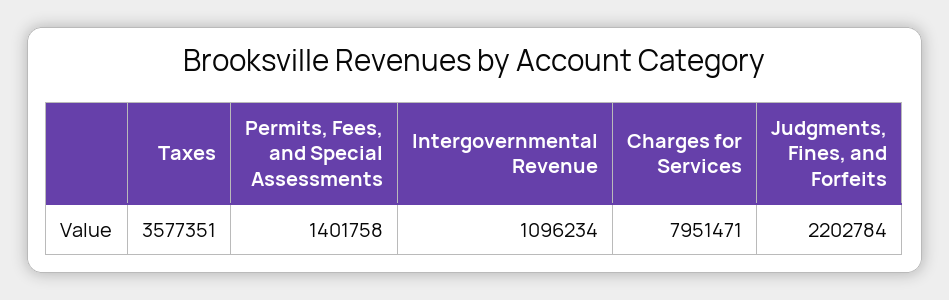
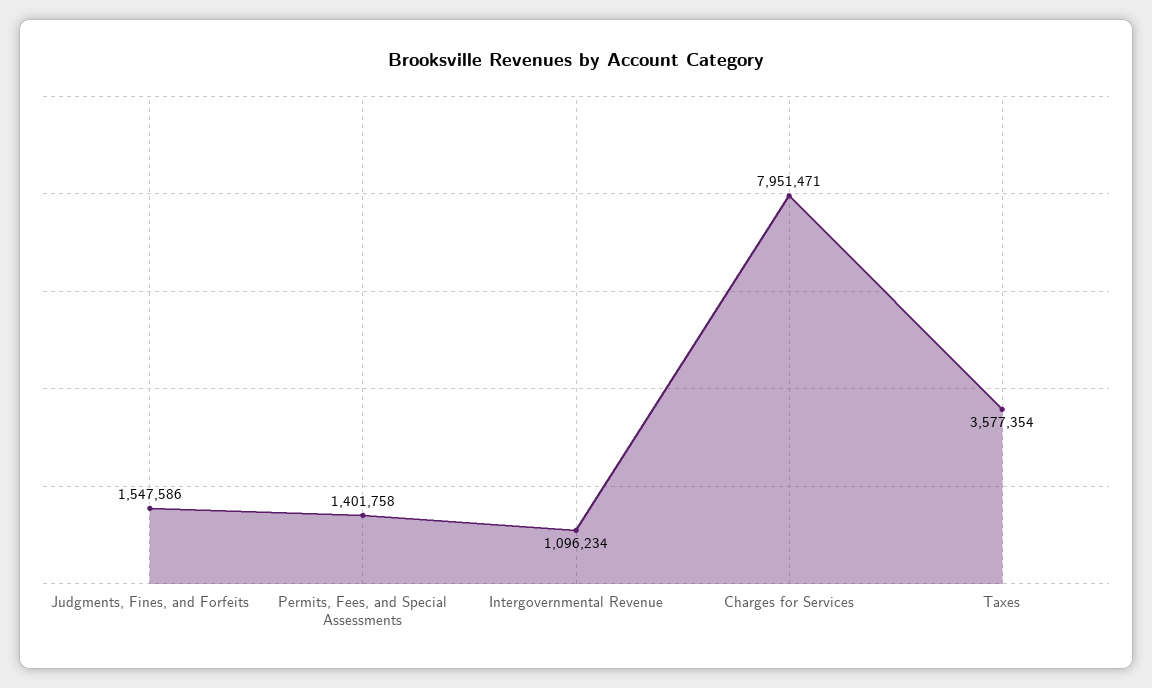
  {
-   "Taxes": 3577351,
+   "Taxes": 3577354,
    "Permits, Fees, and Special Assessments": 1401758,
    "Intergovernmental Revenue": 1096234,
    "Charges for Services": 7951471,
-   "Judgments, Fines, and Forfeits": 2202784
+   "Judgments, Fines, and Forfeits": 1547586
  }

